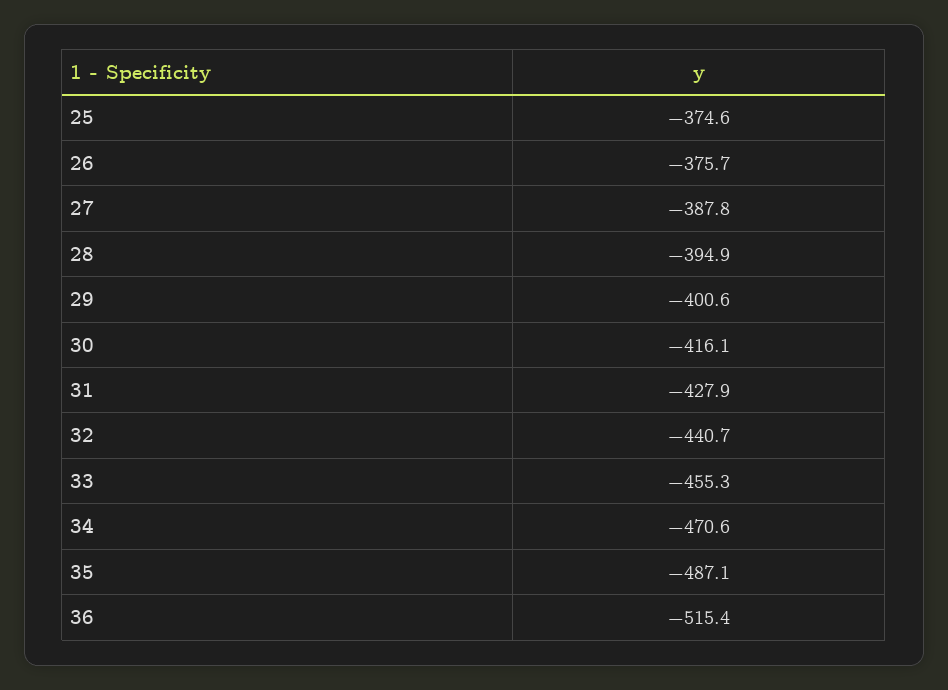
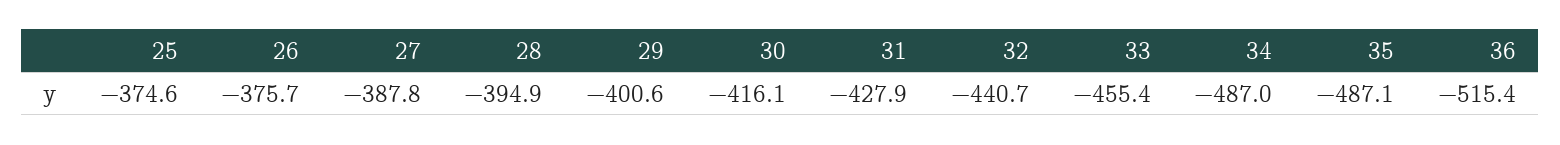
  {
    "25": -374.6,
    "26": -375.7,
    "27": -387.8,
    "28": -394.9,
    "29": -400.6,
    "30": -416.1,
    "31": -427.9,
    "32": -440.7,
-   "33": -455.3,
+   "33": -455.4,
-   "34": -470.6,
+   "34": -487,
    "35": -487.1,
    "36": -515.4
  }

